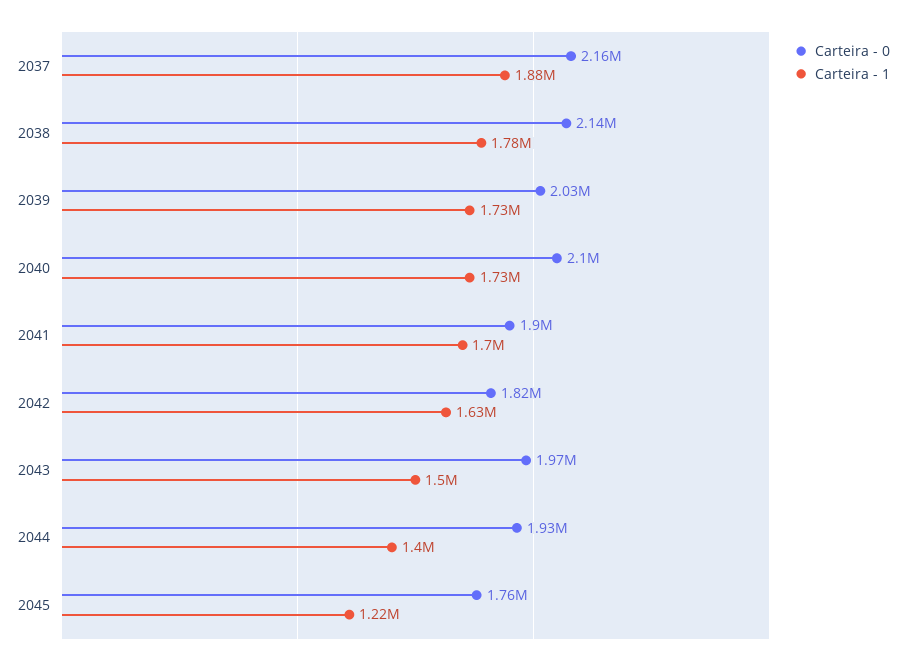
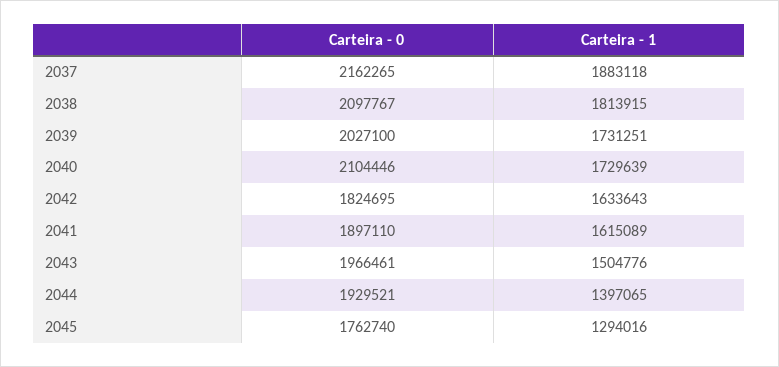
  {
    "Carteira - 0": {
      "2037": 2162265,
-     "2038": 2140000,
+     "2038": 2097767,
      "2039": 2027100,
      "2040": 2104446,
      "2041": 1897110,
      "2042": 1824695,
      "2043": 1966461,
      "2044": 1929521,
      "2045": 1762740
    },
    "Carteira - 1": {
      "2037": 1883118,
-     "2038": 1780000,
+     "2038": 1813915,
      "2039": 1731251,
      "2040": 1729639,
-     "2041": 1700000,
+     "2041": 1615089,
      "2042": 1633643,
      "2043": 1504776,
      "2044": 1397065,
-     "2045": 1220000
+     "2045": 1294016
    }
  }

